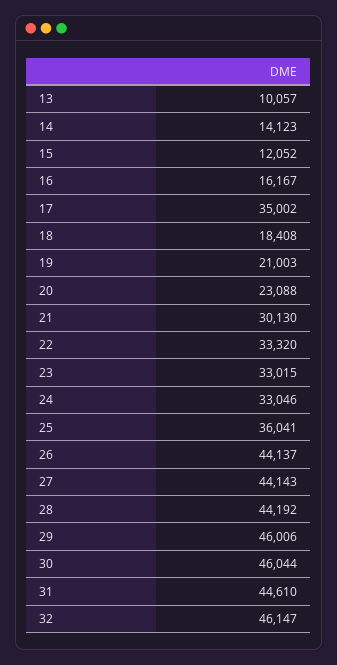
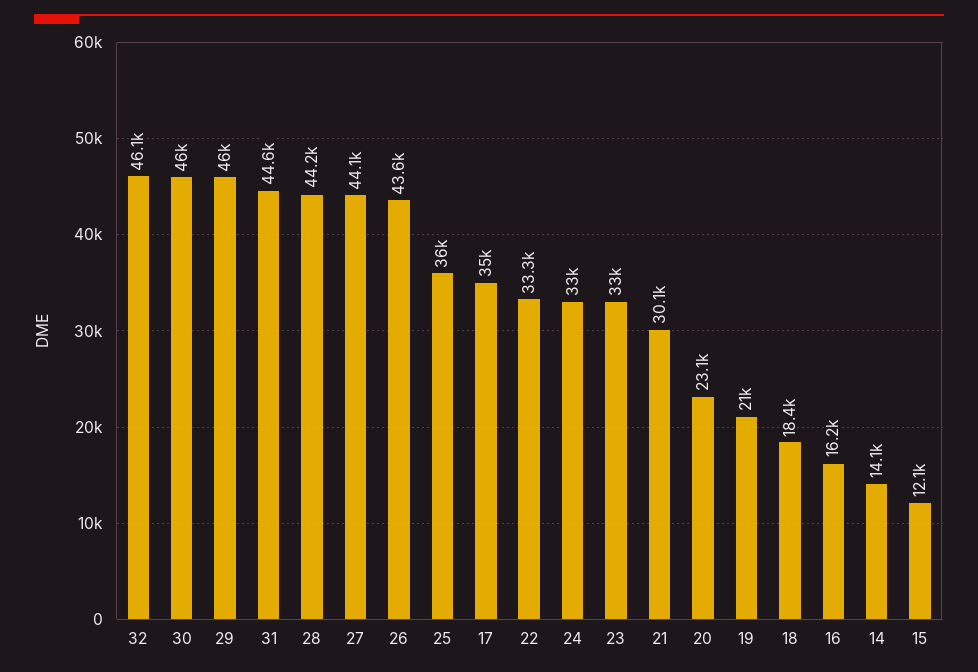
  {
-   "13": 10057,
    "14": 14123,
    "15": 12052,
    "16": 16167,
    "17": 35002,
    "18": 18408,
    "19": 21003,
    "20": 23088,
    "21": 30130,
    "22": 33320,
    "23": 33015,
    "24": 33046,
    "25": 36041,
-   "26": 44137,
+   "26": 43600,
    "27": 44143,
    "28": 44192,
    "29": 46006,
    "30": 46044,
    "31": 44610,
    "32": 46147
  }

